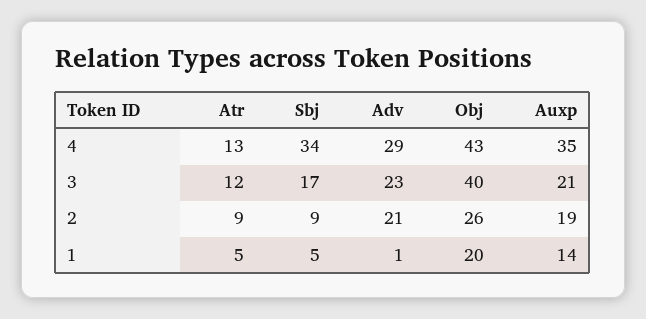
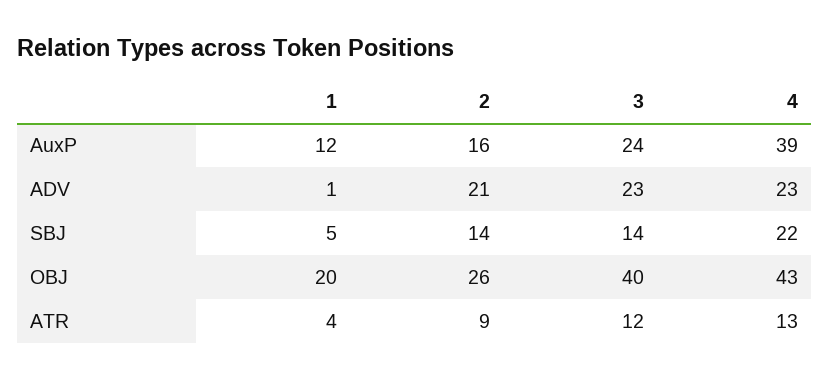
  {
    "Atr": {
      "4": 13,
      "3": 12,
      "2": 9,
-     "1": 5
+     "1": 4
    },
    "Sbj": {
-     "4": 34,
+     "4": 22,
-     "3": 17,
+     "3": 14,
-     "2": 9,
+     "2": 14,
      "1": 5
    },
    "Adv": {
-     "4": 29,
+     "4": 23,
      "3": 23,
      "2": 21,
      "1": 1
    },
    "Obj": {
      "4": 43,
      "3": 40,
      "2": 26,
      "1": 20
    },
    "Auxp": {
-     "4": 35,
+     "4": 39,
-     "3": 21,
+     "3": 24,
-     "2": 19,
+     "2": 16,
-     "1": 14
+     "1": 12
    }
  }

